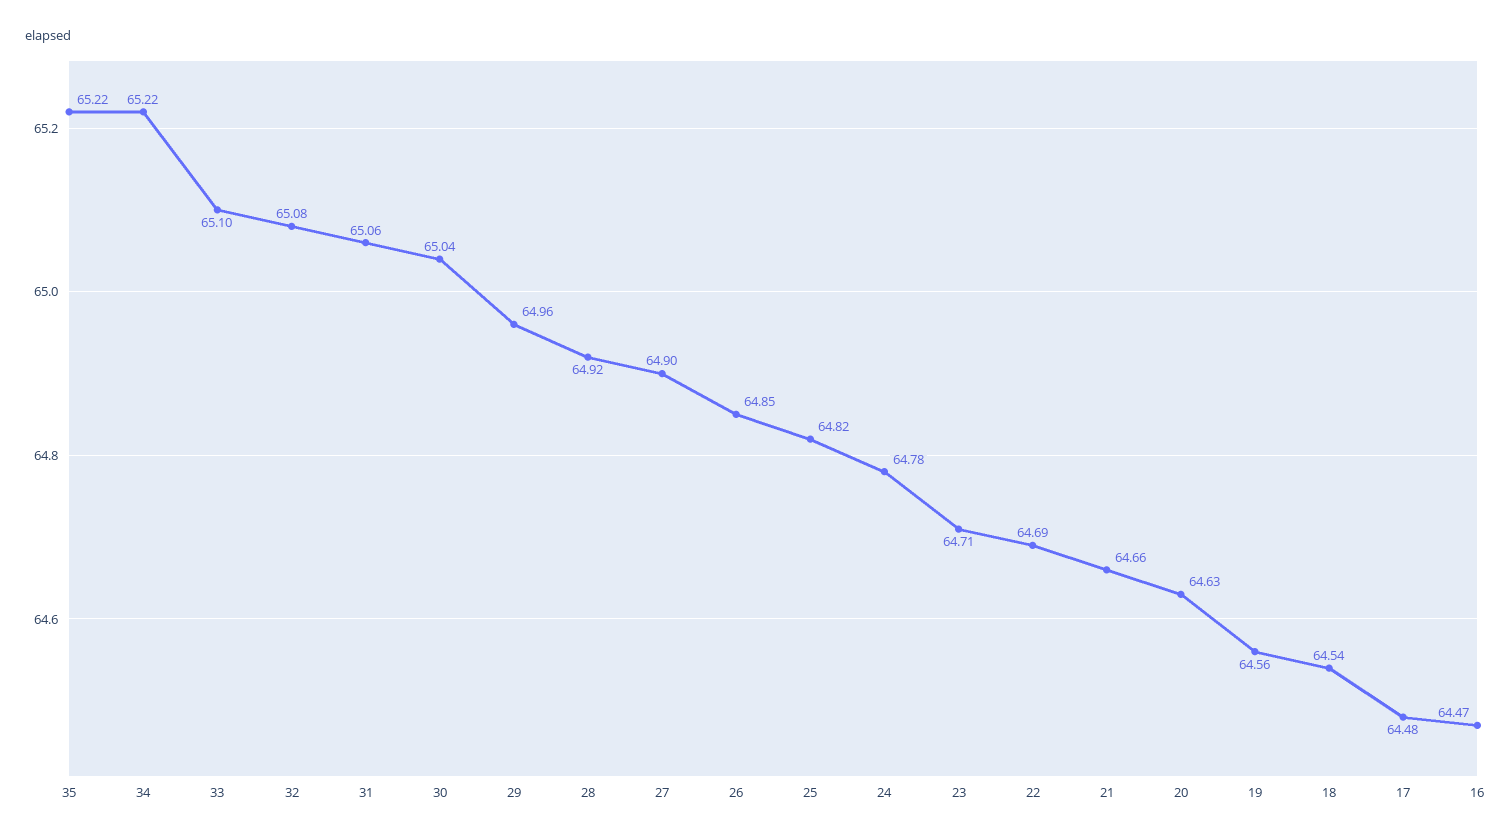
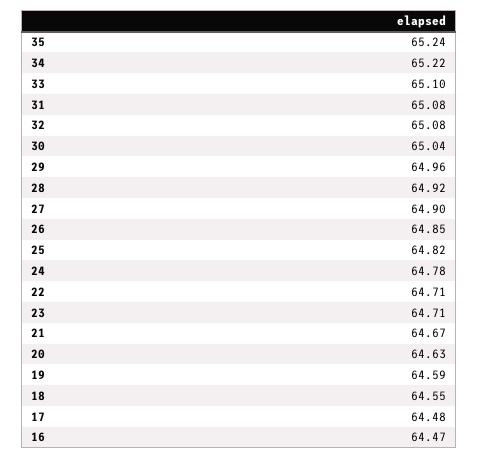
  {
-   "35": 65.22,
+   "35": 65.24,
    "34": 65.22,
    "33": 65.1,
    "32": 65.08,
-   "31": 65.06,
+   "31": 65.08,
    "30": 65.04,
    "29": 64.96,
    "28": 64.92,
    "27": 64.9,
    "26": 64.85,
    "25": 64.82,
    "24": 64.78,
    "23": 64.71,
-   "22": 64.69,
+   "22": 64.71,
-   "21": 64.66,
+   "21": 64.67,
    "20": 64.63,
-   "19": 64.56,
+   "19": 64.59,
-   "18": 64.54,
+   "18": 64.55,
    "17": 64.48,
    "16": 64.47
  }

